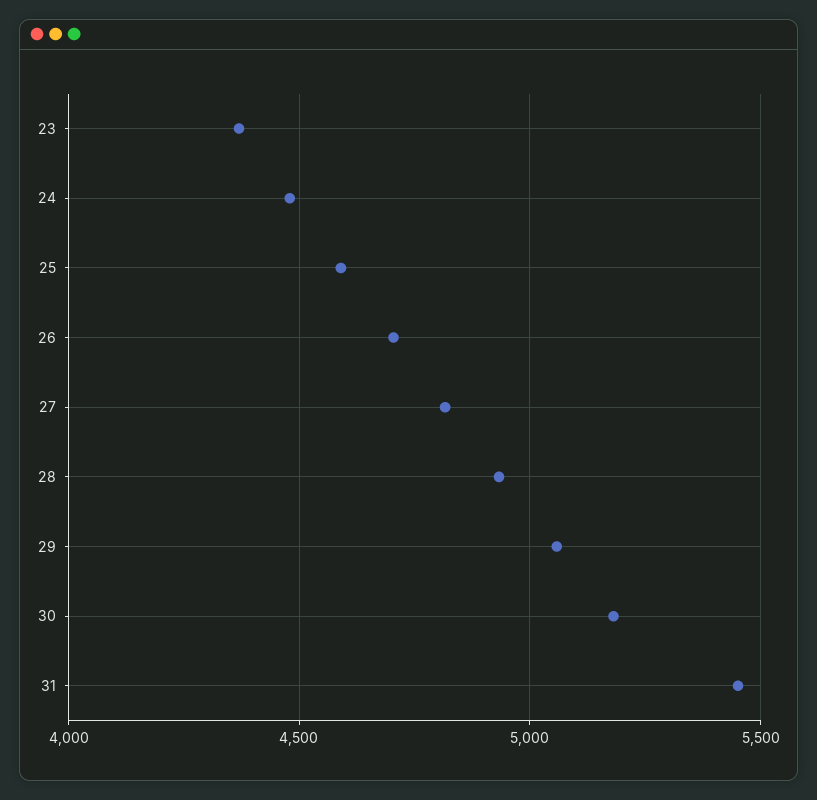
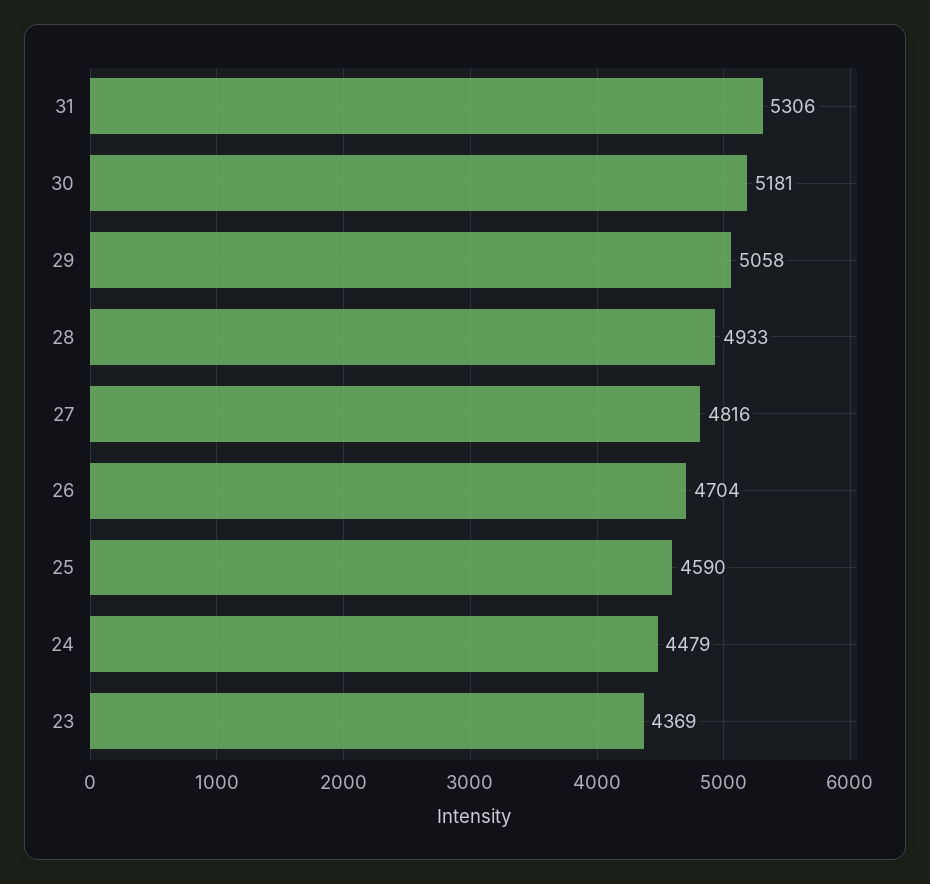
  {
    "23": 4369,
    "24": 4479,
    "25": 4590,
    "26": 4704,
    "27": 4816,
    "28": 4933,
    "29": 5058,
    "30": 5181,
-   "31": 5450
+   "31": 5306
  }

